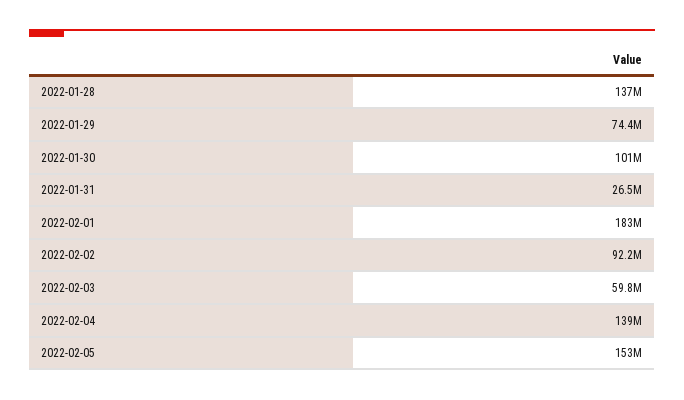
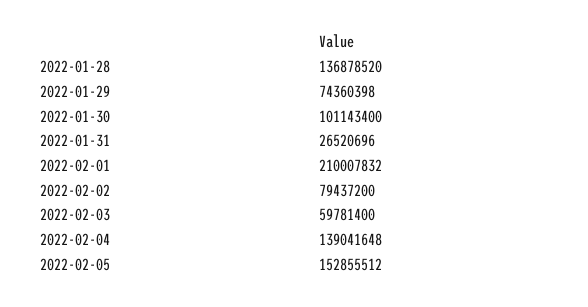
  {
    "2022-01-28": 136878520,
    "2022-01-29": 74360398,
    "2022-01-30": 101143400,
    "2022-01-31": 26520696,
-   "2022-02-01": 183000000,
+   "2022-02-01": 210007832,
-   "2022-02-02": 92200000,
+   "2022-02-02": 79437200,
    "2022-02-03": 59781400,
    "2022-02-04": 139041648,
    "2022-02-05": 152855512
  }

